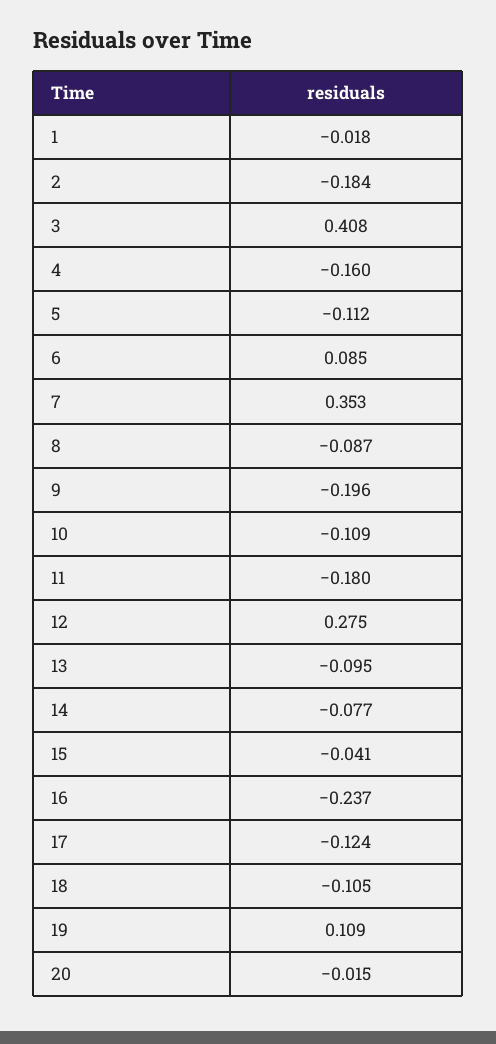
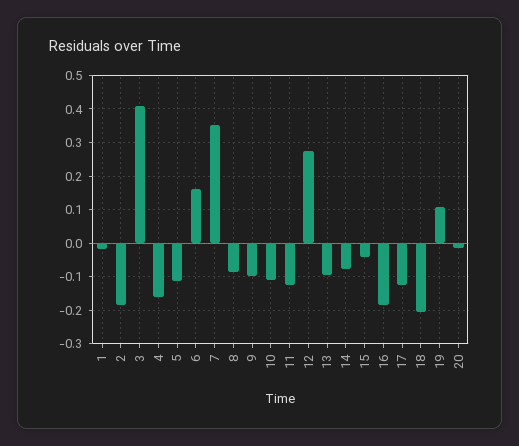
  {
    "1": -0.018,
    "2": -0.184,
    "3": 0.408,
    "4": -0.16,
    "5": -0.112,
-   "6": 0.085,
+   "6": 0.16,
    "7": 0.353,
    "8": -0.087,
-   "9": -0.196,
+   "9": -0.1,
    "10": -0.109,
-   "11": -0.18,
+   "11": -0.12,
    "12": 0.275,
    "13": -0.095,
    "14": -0.077,
    "15": -0.041,
-   "16": -0.237,
+   "16": -0.18,
    "17": -0.124,
-   "18": -0.105,
+   "18": -0.2,
    "19": 0.109,
    "20": -0.015
  }

